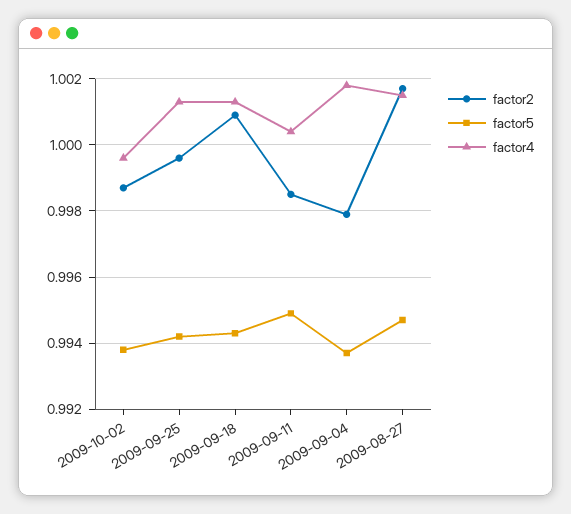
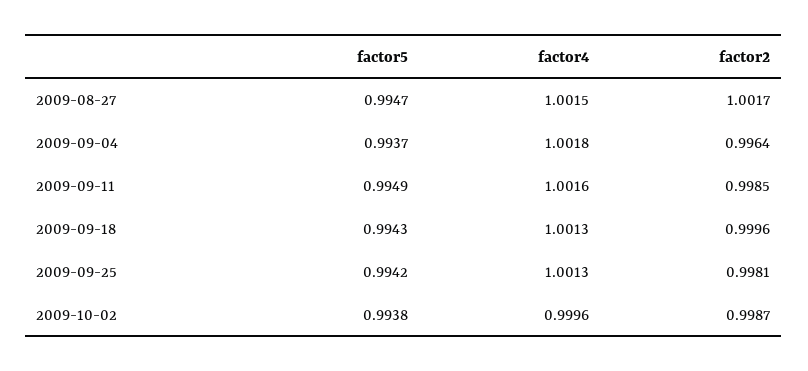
  {
    "factor2": {
      "2009-10-02": 0.9987,
-     "2009-09-25": 0.9995,
+     "2009-09-25": 0.9981,
-     "2009-09-18": 1.001,
+     "2009-09-18": 0.9996,
      "2009-09-11": 0.9985,
-     "2009-09-04": 0.998,
+     "2009-09-04": 0.9964,
      "2009-08-27": 1.0017
    },
    "factor5": {
      "2009-10-02": 0.9938,
      "2009-09-25": 0.9942,
      "2009-09-18": 0.9943,
      "2009-09-11": 0.9949,
      "2009-09-04": 0.9937,
      "2009-08-27": 0.9947
    },
    "factor4": {
      "2009-10-02": 0.9996,
      "2009-09-25": 1.0013,
      "2009-09-18": 1.0013,
-     "2009-09-11": 1.0005,
+     "2009-09-11": 1.0016,
      "2009-09-04": 1.0018,
      "2009-08-27": 1.0015
    }
  }

